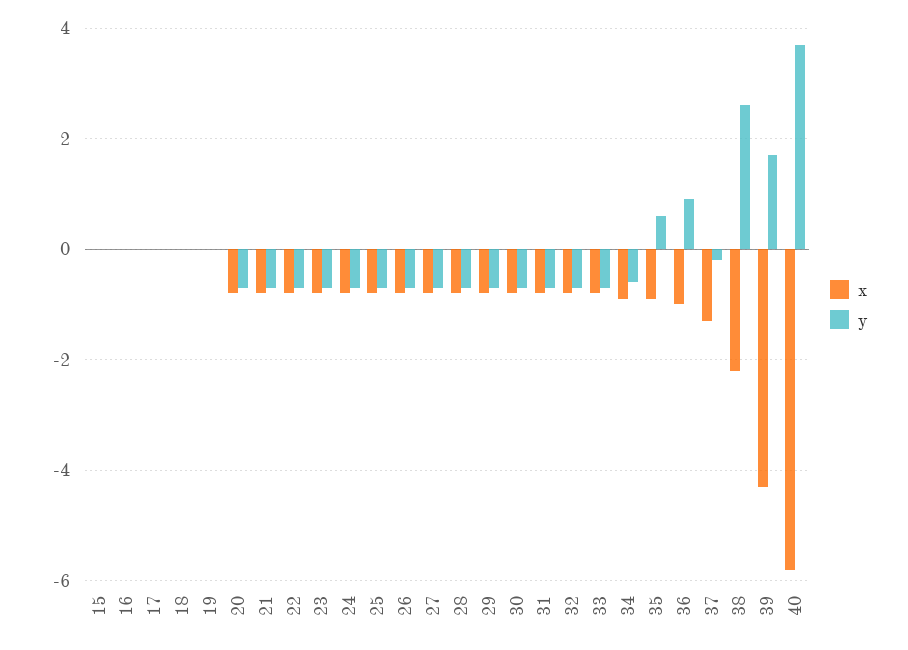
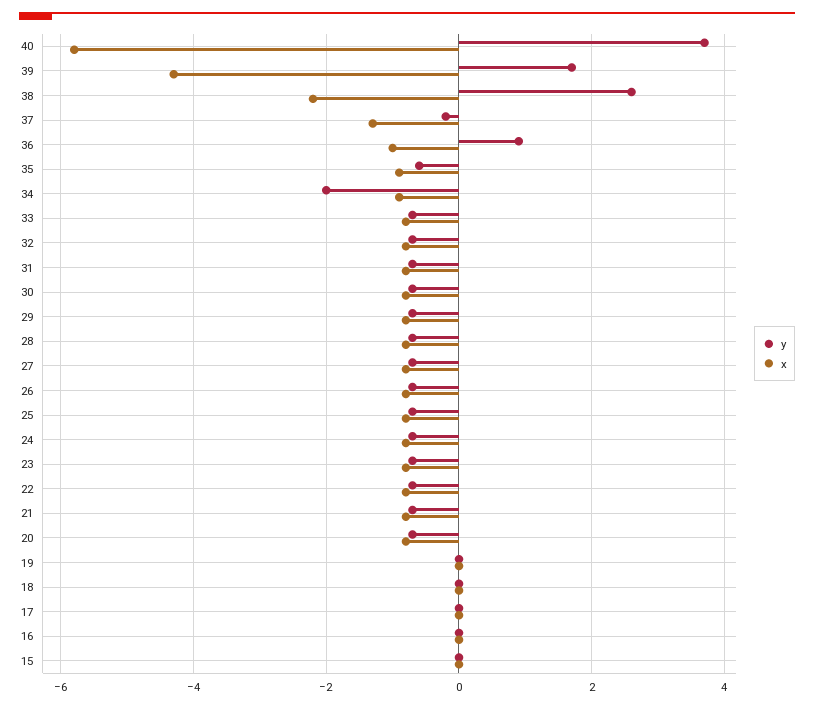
  {
    "x": {
      "15": 0,
      "16": 0,
      "17": 0,
      "18": 0,
      "19": 0,
      "20": -1,
      "21": -1,
      "22": -1,
      "23": -1,
      "24": -1,
      "25": -1,
      "26": -1,
      "27": -1,
      "28": -1,
      "29": -1,
      "30": -1,
      "31": -1,
      "32": -1,
      "33": -1,
      "34": -1,
      "35": -1,
      "36": -1,
      "37": -1.5,
      "38": -2,
      "39": -4.5,
      "40": -6
    },
    "y": {
      "15": 0,
      "16": 0,
      "17": 0,
      "18": 0,
      "19": 0,
      "20": -0.5,
      "21": -0.5,
      "22": -0.5,
      "23": -0.5,
      "24": -0.5,
      "25": -0.5,
      "26": -0.5,
      "27": -0.5,
      "28": -0.5,
      "29": -0.5,
      "30": -0.5,
      "31": -0.5,
      "32": -0.5,
      "33": -0.5,
-     "34": -0.5,
+     "34": -2,
-     "35": 0.5,
+     "35": -0.5,
      "36": 1,
      "37": 0,
      "38": 2.5,
      "39": 1.5,
      "40": 3.5
    }
  }

